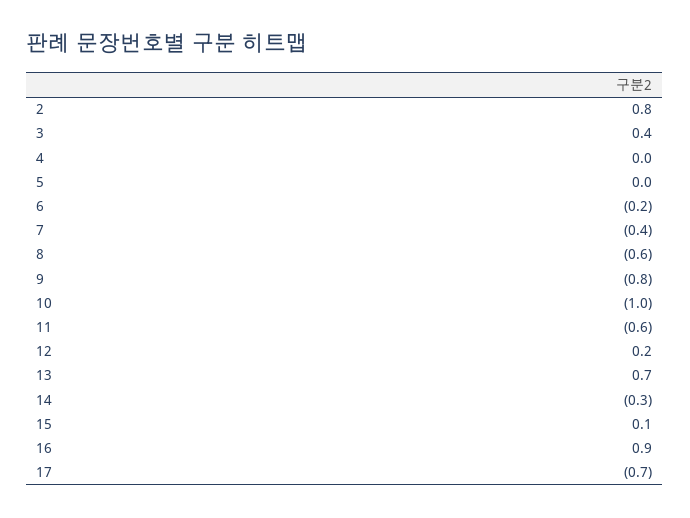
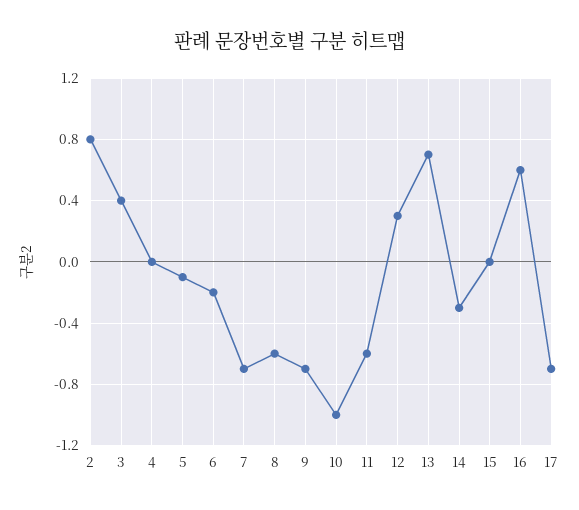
  {
    "2": 0.8,
    "3": 0.4,
    "4": 0,
-   "5": 0,
+   "5": -0.1,
    "6": -0.2,
-   "7": -0.4,
+   "7": -0.7,
    "8": -0.6,
-   "9": -0.8,
+   "9": -0.7,
    "10": -1,
    "11": -0.6,
-   "12": 0.2,
+   "12": 0.3,
    "13": 0.7,
    "14": -0.3,
-   "15": 0.1,
+   "15": 0,
-   "16": 0.9,
+   "16": 0.6,
    "17": -0.7
  }

